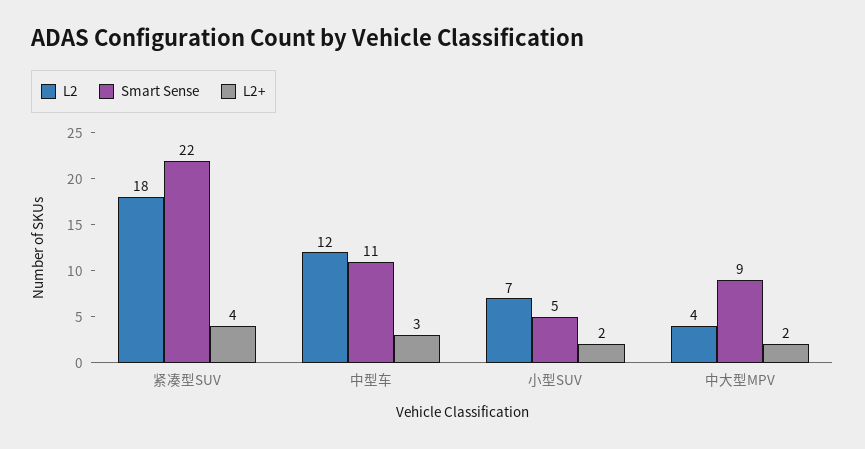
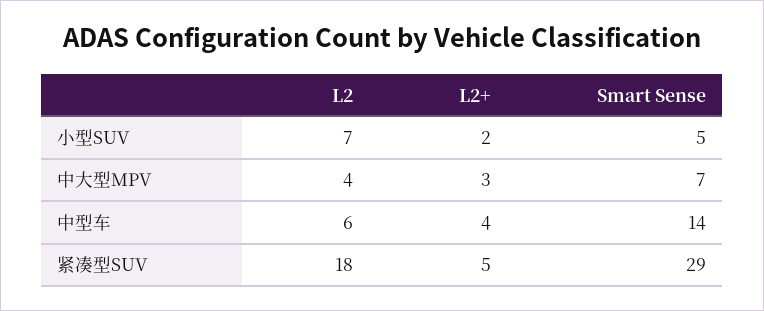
  {
    "L2": {
      "紧凑型SUV": 18,
-     "中型车": 12,
+     "中型车": 6,
      "小型SUV": 7,
      "中大型MPV": 4
    },
    "Smart Sense": {
-     "紧凑型SUV": 22,
+     "紧凑型SUV": 29,
-     "中型车": 11,
+     "中型车": 14,
      "小型SUV": 5,
-     "中大型MPV": 9
+     "中大型MPV": 7
    },
    "L2+": {
-     "紧凑型SUV": 4,
+     "紧凑型SUV": 5,
-     "中型车": 3,
+     "中型车": 4,
      "小型SUV": 2,
-     "中大型MPV": 2
+     "中大型MPV": 3
    }
  }

